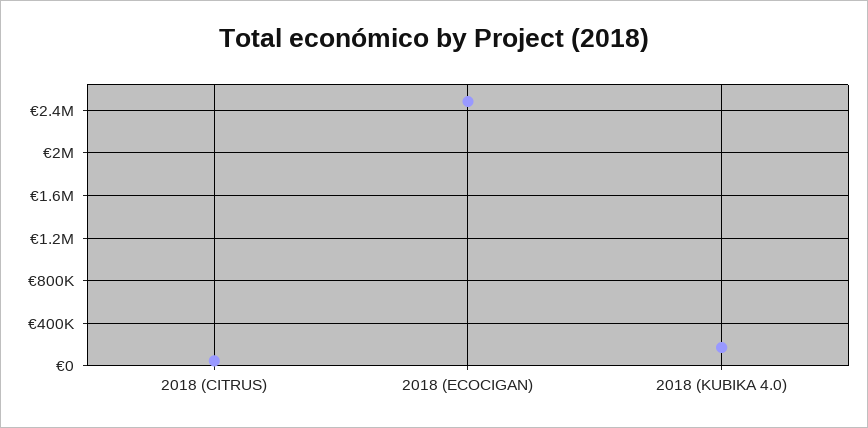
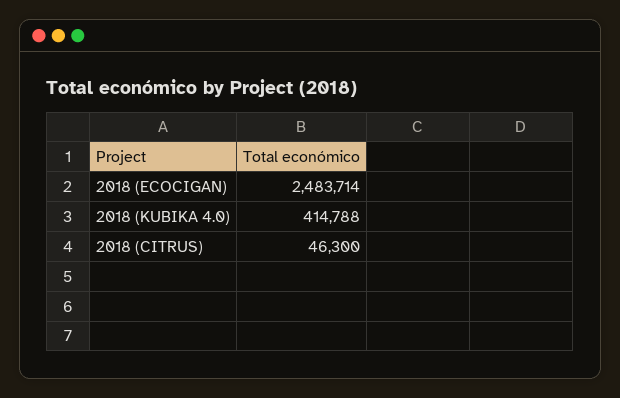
  {
    "2018 (CITRUS)": 46300,
    "2018 (ECOCIGAN)": 2483714,
-   "2018 (KUBIKA 4.0)": 200000
+   "2018 (KUBIKA 4.0)": 414788
  }

